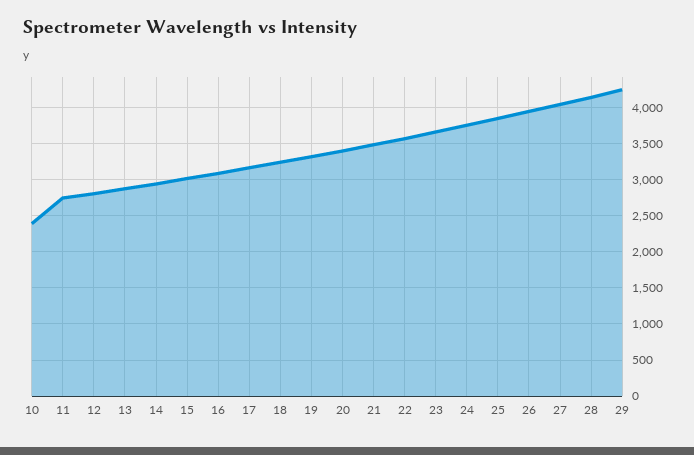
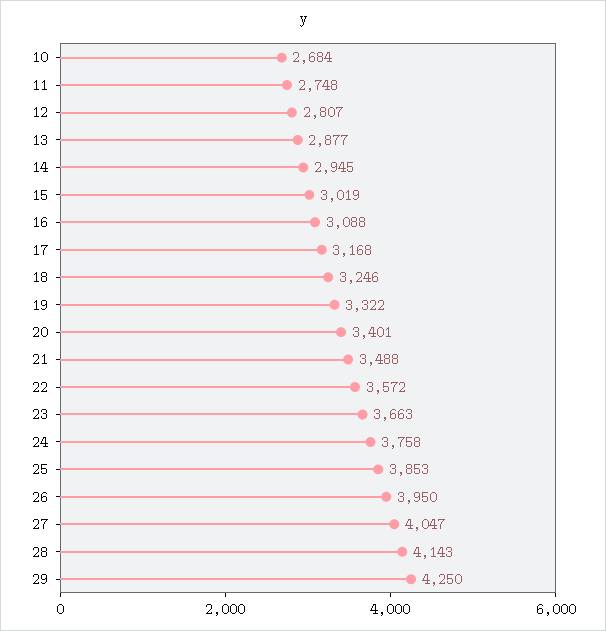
  {
-   "10": 2400,
+   "10": 2684,
    "11": 2748,
    "12": 2807,
    "13": 2877,
    "14": 2945,
    "15": 3019,
    "16": 3088,
    "17": 3168,
    "18": 3246,
    "19": 3322,
    "20": 3401,
    "21": 3488,
    "22": 3572,
    "23": 3663,
    "24": 3758,
    "25": 3853,
    "26": 3950,
    "27": 4047,
    "28": 4143,
    "29": 4250
  }

